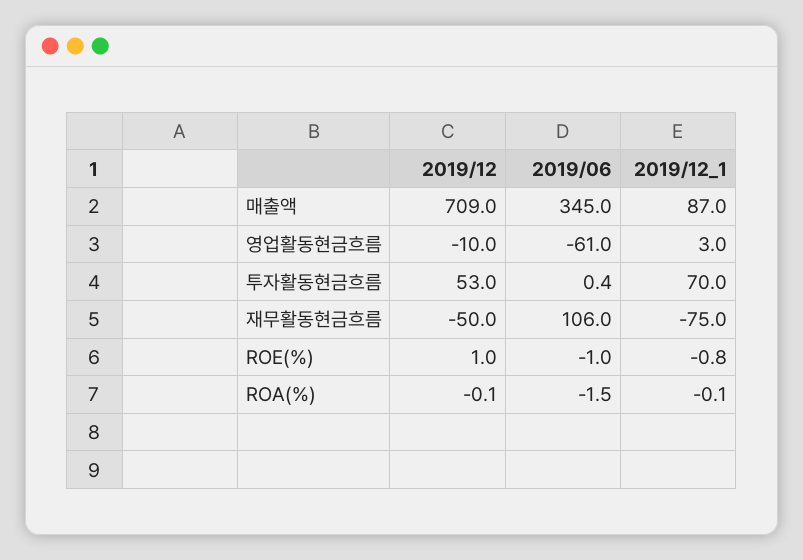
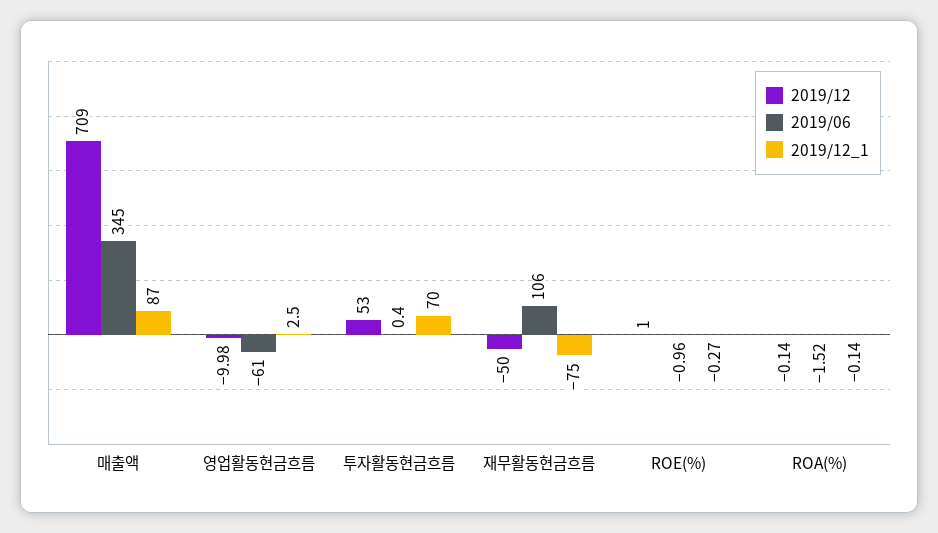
  {
    "2019/12": {
      "매출액": 709,
      "영업활동현금흐름": -9.98,
      "투자활동현금흐름": 53,
      "재무활동현금흐름": -50,
      "ROE(%)": 1,
      "ROA(%)": -0.14
    },
    "2019/06": {
      "매출액": 345,
      "영업활동현금흐름": -61,
      "투자활동현금흐름": 0.4,
      "재무활동현금흐름": 106,
      "ROE(%)": -0.96,
      "ROA(%)": -1.52
    },
    "2019/12_1": {
      "매출액": 87,
-     "영업활동현금흐름": 3,
+     "영업활동현금흐름": 2.5,
      "투자활동현금흐름": 70,
      "재무활동현금흐름": -75,
-     "ROE(%)": -0.8,
+     "ROE(%)": -0.27,
      "ROA(%)": -0.14
    }
  }

